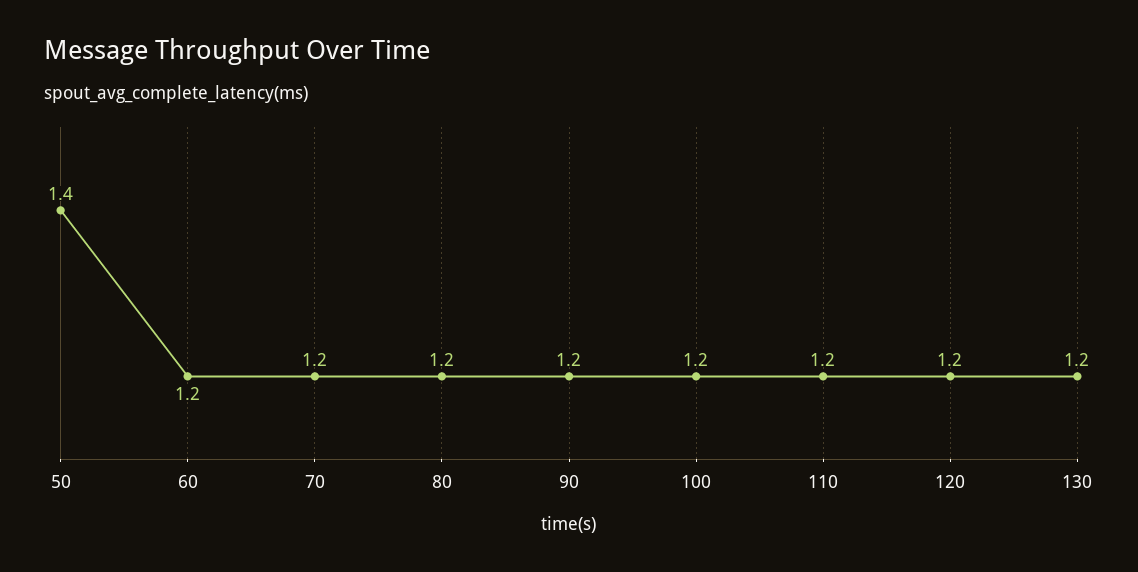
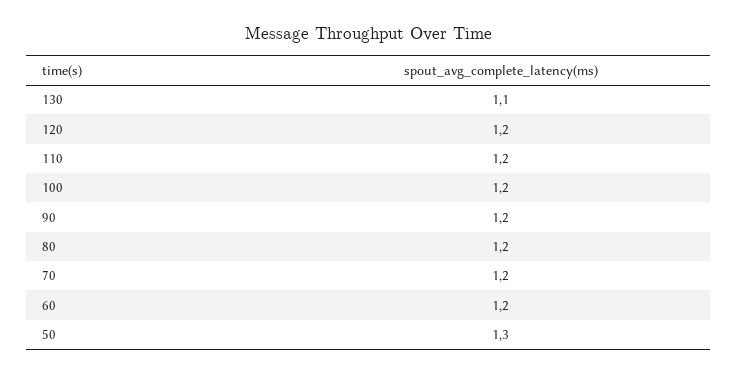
  {
-   "50": 1.4,
+   "50": 1.3,
    "60": 1.2,
    "70": 1.2,
    "80": 1.2,
    "90": 1.2,
    "100": 1.2,
    "110": 1.2,
    "120": 1.2,
-   "130": 1.2
+   "130": 1.1
  }

